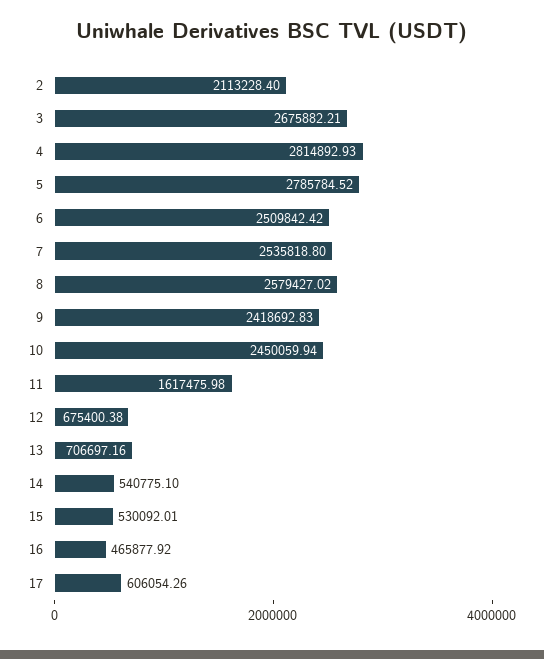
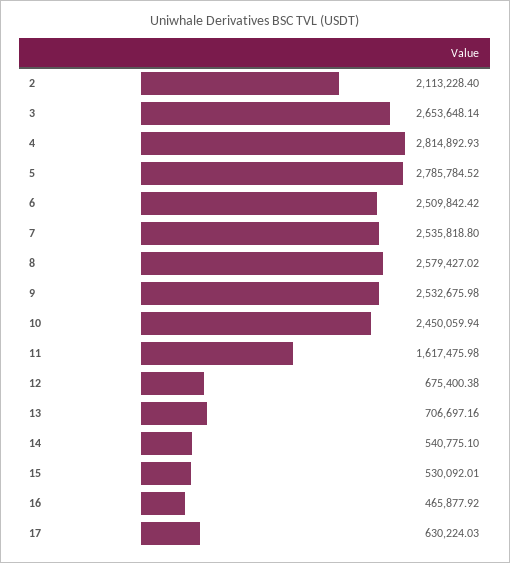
  {
    "2": 2113228.4,
-   "3": 2675882.21,
+   "3": 2653648.14,
    "4": 2814892.93,
    "5": 2785784.52,
    "6": 2509842.42,
    "7": 2535818.8,
    "8": 2579427.02,
-   "9": 2418692.83,
+   "9": 2532675.98,
    "10": 2450059.94,
    "11": 1617475.98,
    "12": 675400.38,
    "13": 706697.16,
    "14": 540775.1,
    "15": 530092.01,
    "16": 465877.92,
-   "17": 606054.26
+   "17": 630224.03
  }

